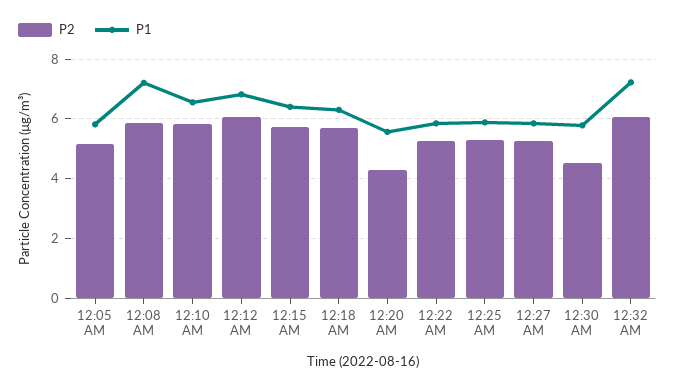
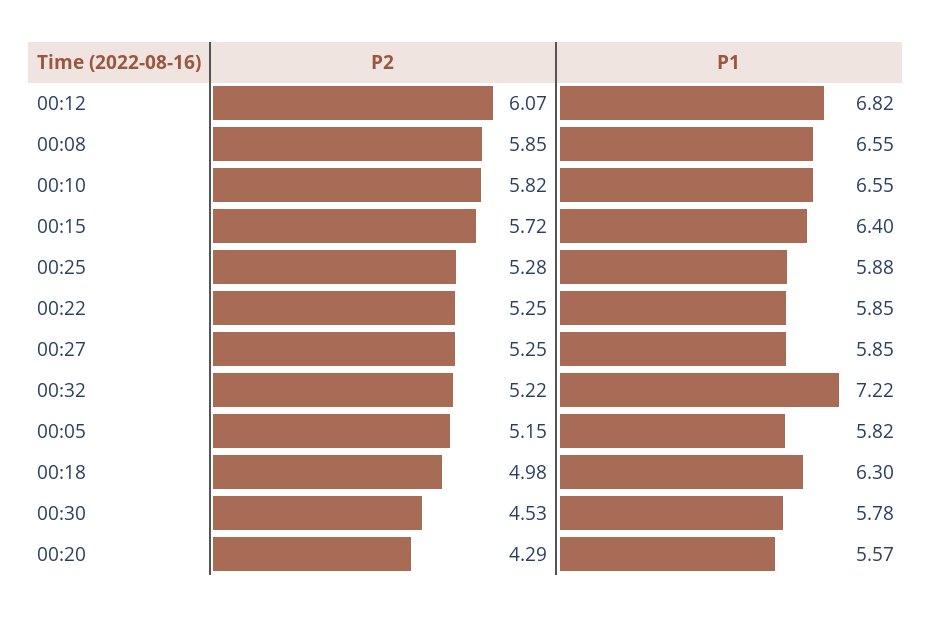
  {
    "P2": {
      "12:05 AM": 5.15,
      "12:08 AM": 5.85,
      "12:10 AM": 5.82,
      "12:12 AM": 6.07,
      "12:15 AM": 5.72,
-     "12:18 AM": 5.75,
+     "12:18 AM": 4.98,
      "12:20 AM": 4.29,
      "12:22 AM": 5.25,
      "12:25 AM": 5.28,
      "12:27 AM": 5.25,
      "12:30 AM": 4.53,
-     "12:32 AM": 6
+     "12:32 AM": 5.22
    },
    "P1": {
      "12:05 AM": 5.82,
-     "12:08 AM": 7.25,
+     "12:08 AM": 6.55,
      "12:10 AM": 6.55,
      "12:12 AM": 6.82,
      "12:15 AM": 6.4,
      "12:18 AM": 6.3,
      "12:20 AM": 5.57,
      "12:22 AM": 5.85,
      "12:25 AM": 5.88,
      "12:27 AM": 5.85,
      "12:30 AM": 5.78,
      "12:32 AM": 7.22
    }
  }

